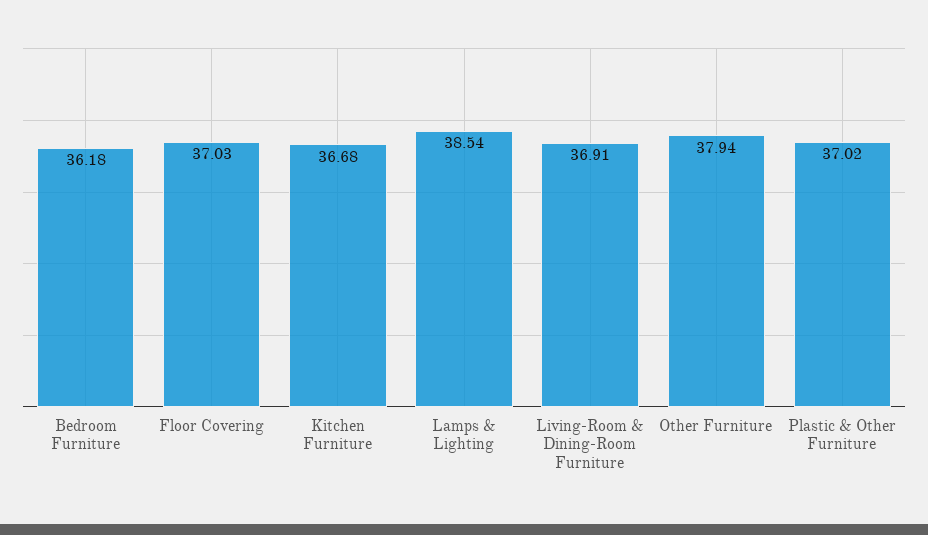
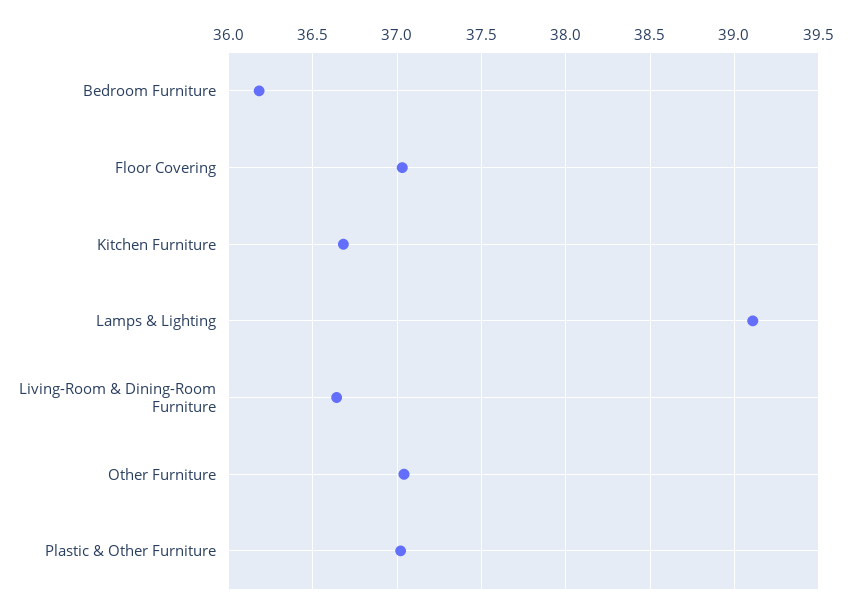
  {
    "Bedroom Furniture": 36.18,
    "Floor Covering": 37.03,
    "Kitchen Furniture": 36.68,
-   "Lamps & Lighting": 38.54,
+   "Lamps & Lighting": 39.1,
-   "Living-Room & Dining-Room Furniture": 36.91,
+   "Living-Room & Dining-Room Furniture": 36.65,
-   "Other Furniture": 37.94,
+   "Other Furniture": 37.05,
    "Plastic & Other Furniture": 37.02
  }

